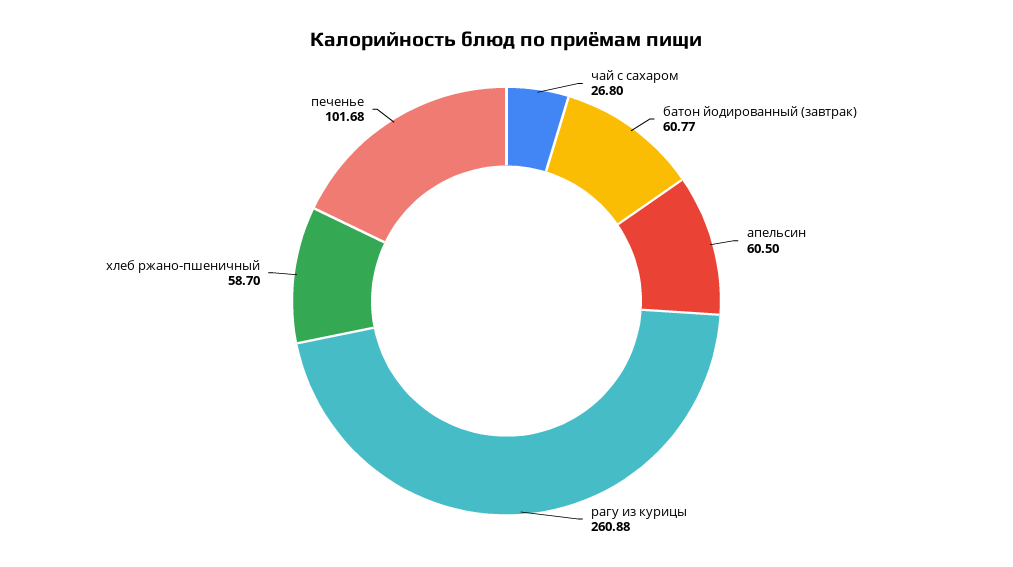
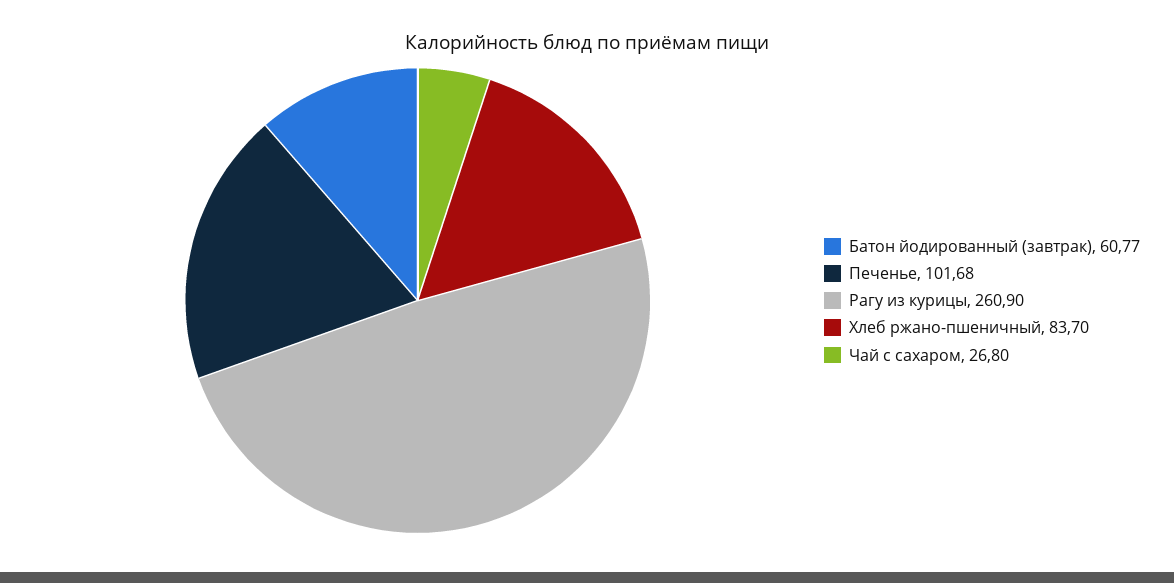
  {
    "чай с сахаром": 26.8,
    "батон йодированный (завтрак)": 60.77,
-   "апельсин": 60.5,
-   "рагу из курицы": 260.88,
+   "рагу из курицы": 260.9,
-   "хлеб ржано-пшеничный": 58.7,
+   "хлеб ржано-пшеничный": 83.7,
    "печенье": 101.68
  }

